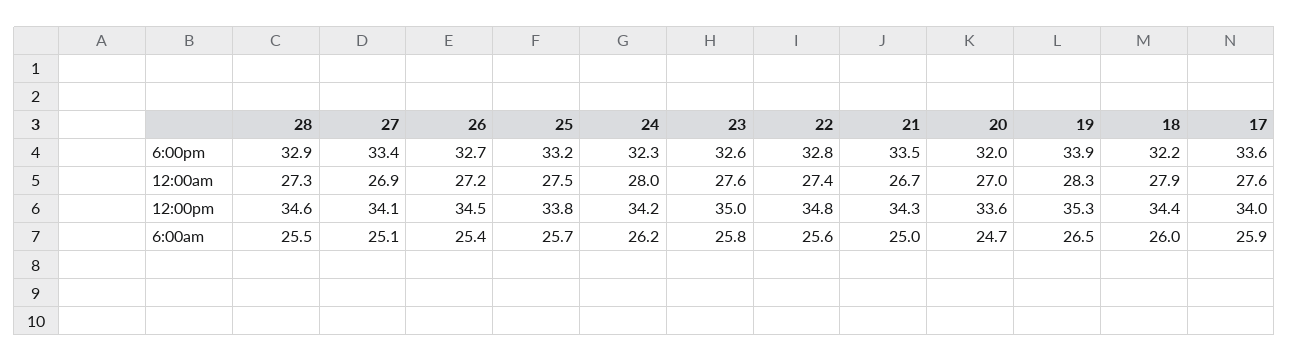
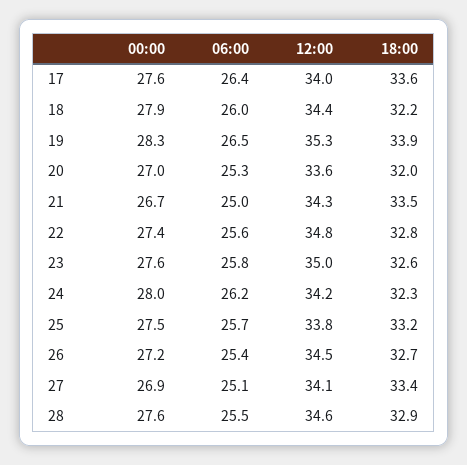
  {
    "28": {
      "6:00pm": 32.9,
-     "12:00am": 27.3,
+     "12:00am": 27.6,
      "12:00pm": 34.6,
      "6:00am": 25.5
    },
    "27": {
      "6:00pm": 33.4,
      "12:00am": 26.9,
      "12:00pm": 34.1,
      "6:00am": 25.1
    },
    "26": {
      "6:00pm": 32.7,
      "12:00am": 27.2,
      "12:00pm": 34.5,
      "6:00am": 25.4
    },
    "25": {
      "6:00pm": 33.2,
      "12:00am": 27.5,
      "12:00pm": 33.8,
      "6:00am": 25.7
    },
    "24": {
      "6:00pm": 32.3,
      "12:00am": 28,
      "12:00pm": 34.2,
      "6:00am": 26.2
    },
    "23": {
      "6:00pm": 32.6,
      "12:00am": 27.6,
      "12:00pm": 35,
      "6:00am": 25.8
    },
    "22": {
      "6:00pm": 32.8,
      "12:00am": 27.4,
      "12:00pm": 34.8,
      "6:00am": 25.6
    },
    "21": {
      "6:00pm": 33.5,
      "12:00am": 26.7,
      "12:00pm": 34.3,
      "6:00am": 25
    },
    "20": {
      "6:00pm": 32,
      "12:00am": 27,
      "12:00pm": 33.6,
-     "6:00am": 24.7
+     "6:00am": 25.3
    },
    "19": {
      "6:00pm": 33.9,
      "12:00am": 28.3,
      "12:00pm": 35.3,
      "6:00am": 26.5
    },
    "18": {
      "6:00pm": 32.2,
      "12:00am": 27.9,
      "12:00pm": 34.4,
      "6:00am": 26
    },
    "17": {
      "6:00pm": 33.6,
      "12:00am": 27.6,
      "12:00pm": 34,
-     "6:00am": 25.9
+     "6:00am": 26.4
    }
  }

